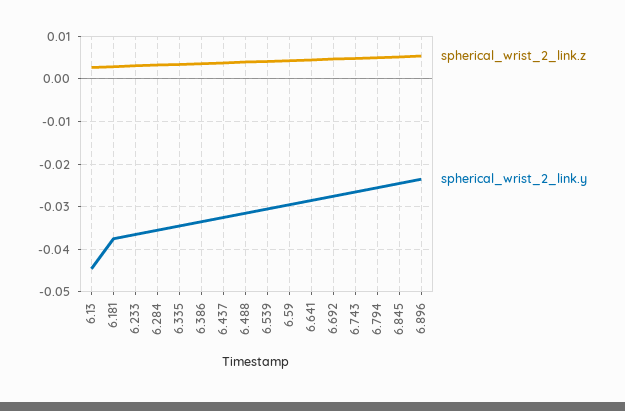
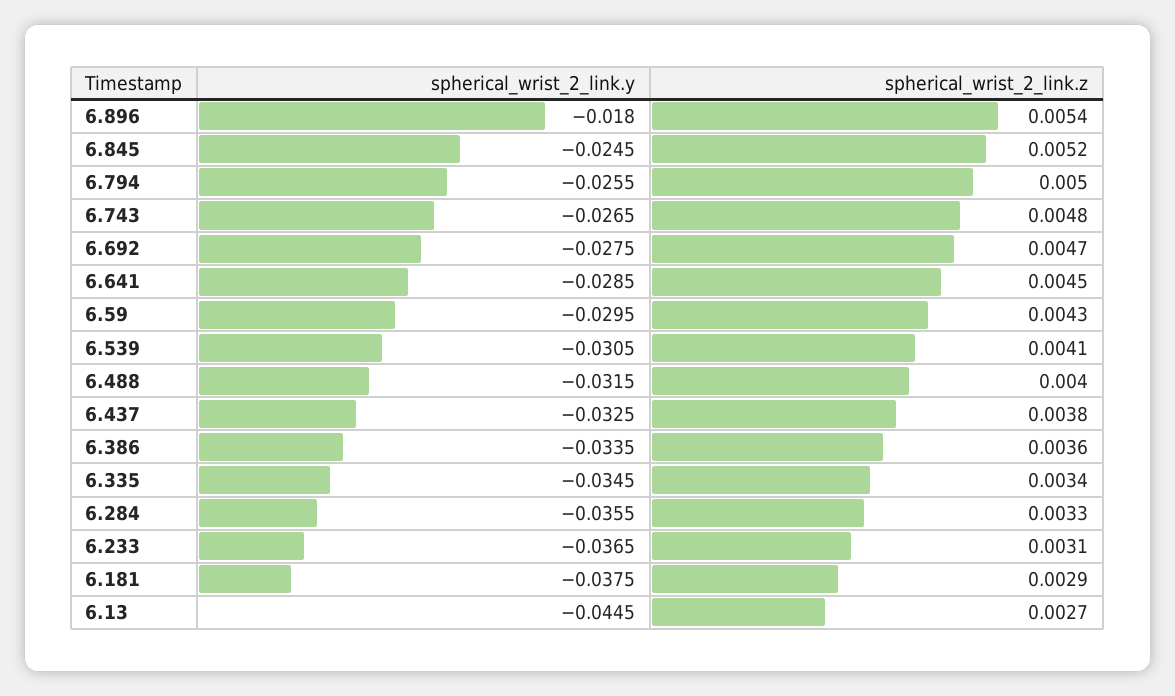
  {
    "spherical_wrist_2_link.z": {
      "6.13": 0.0027,
      "6.181": 0.0029,
      "6.233": 0.0031,
      "6.284": 0.0033,
      "6.335": 0.0034,
      "6.386": 0.0036,
      "6.437": 0.0038,
      "6.488": 0.004,
      "6.539": 0.0041,
      "6.59": 0.0043,
      "6.641": 0.0045,
      "6.692": 0.0047,
      "6.743": 0.0048,
      "6.794": 0.005,
      "6.845": 0.0052,
      "6.896": 0.0054
    },
    "spherical_wrist_2_link.y": {
      "6.13": -0.0445,
      "6.181": -0.0375,
      "6.233": -0.0365,
      "6.284": -0.0355,
      "6.335": -0.0345,
      "6.386": -0.0335,
      "6.437": -0.0325,
      "6.488": -0.0315,
      "6.539": -0.0305,
      "6.59": -0.0295,
      "6.641": -0.0285,
      "6.692": -0.0275,
      "6.743": -0.0265,
      "6.794": -0.0255,
      "6.845": -0.0245,
-     "6.896": -0.024
+     "6.896": -0.018
    }
  }

